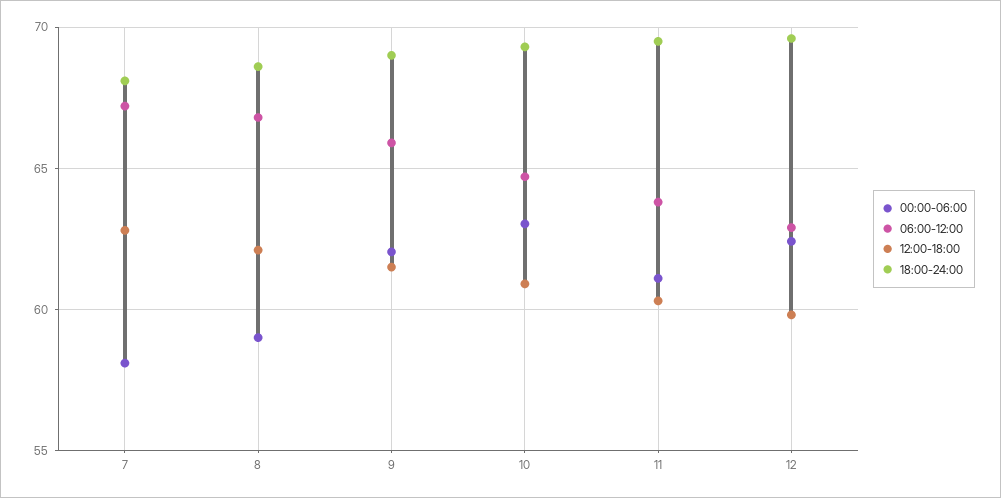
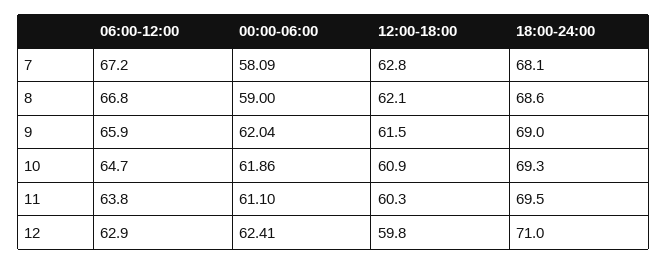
  {
    "00:00-06:00": {
      "7": 58.09,
      "8": 59,
      "9": 62.04,
-     "10": 63,
+     "10": 61.86,
      "11": 61.1,
      "12": 62.41
    },
    "06:00-12:00": {
      "7": 67.2,
      "8": 66.8,
      "9": 65.9,
      "10": 64.7,
      "11": 63.8,
      "12": 62.9
    },
    "12:00-18:00": {
      "7": 62.8,
      "8": 62.1,
      "9": 61.5,
      "10": 60.9,
      "11": 60.3,
      "12": 59.8
    },
    "18:00-24:00": {
      "7": 68.1,
      "8": 68.6,
      "9": 69,
      "10": 69.3,
      "11": 69.5,
-     "12": 69.5
+     "12": 71
    }
  }

